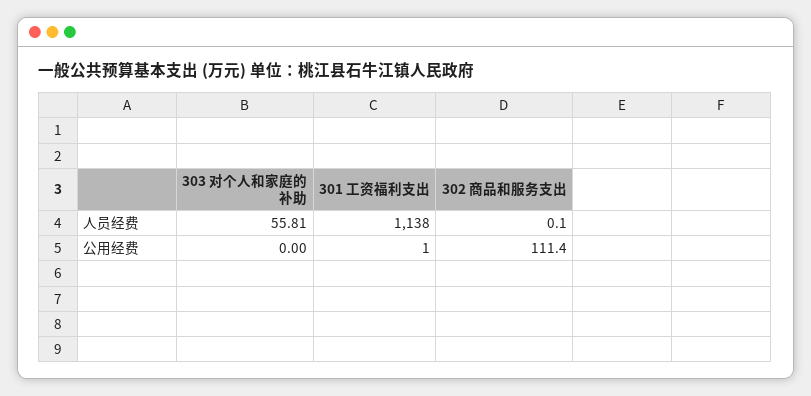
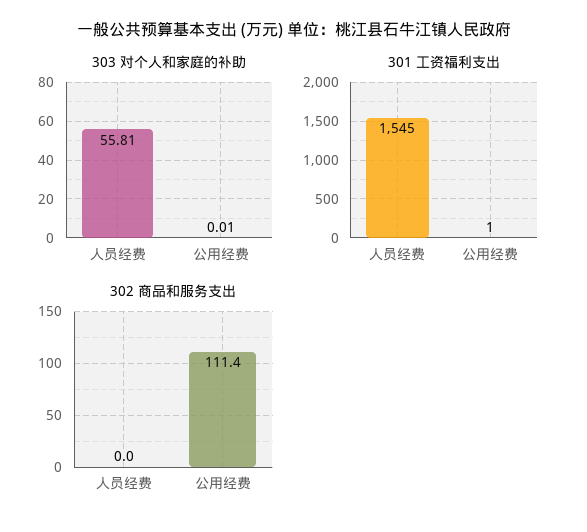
  {
    "303 对个人和家庭的补助": {
      "人员经费": 55.81,
-     "公用经费": 0
+     "公用经费": 0.01
    },
    "301 工资福利支出": {
-     "人员经费": 1138,
+     "人员经费": 1545,
      "公用经费": 1
    },
    "302 商品和服务支出": {
-     "人员经费": 0.1,
+     "人员经费": 0,
      "公用经费": 111.4
    }
  }

